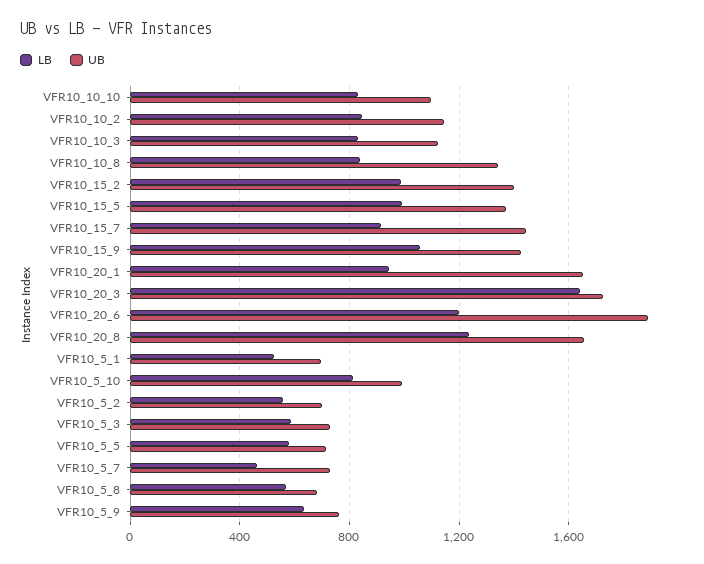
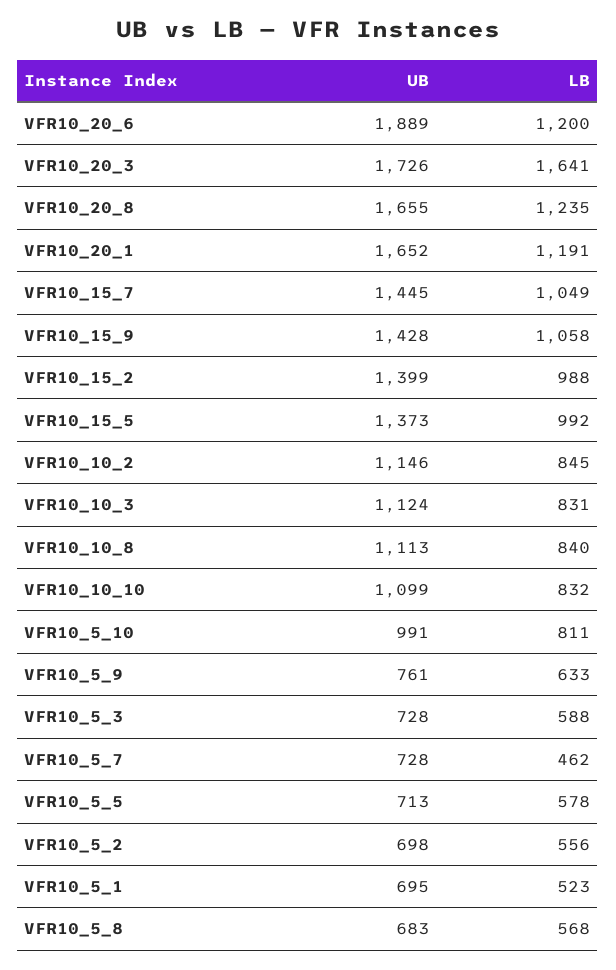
  {
    "LB": {
      "VFR10_10_10": 832,
      "VFR10_10_2": 845,
      "VFR10_10_3": 831,
      "VFR10_10_8": 840,
      "VFR10_15_2": 988,
      "VFR10_15_5": 992,
-     "VFR10_15_7": 900,
+     "VFR10_15_7": 1049,
      "VFR10_15_9": 1058,
-     "VFR10_20_1": 950,
+     "VFR10_20_1": 1191,
      "VFR10_20_3": 1641,
      "VFR10_20_6": 1200,
      "VFR10_20_8": 1235,
      "VFR10_5_1": 523,
      "VFR10_5_10": 811,
      "VFR10_5_2": 556,
      "VFR10_5_3": 588,
      "VFR10_5_5": 578,
      "VFR10_5_7": 462,
      "VFR10_5_8": 568,
      "VFR10_5_9": 633
    },
    "UB": {
      "VFR10_10_10": 1099,
      "VFR10_10_2": 1146,
      "VFR10_10_3": 1124,
-     "VFR10_10_8": 1350,
+     "VFR10_10_8": 1113,
      "VFR10_15_2": 1399,
      "VFR10_15_5": 1373,
      "VFR10_15_7": 1445,
      "VFR10_15_9": 1428,
      "VFR10_20_1": 1652,
      "VFR10_20_3": 1726,
      "VFR10_20_6": 1889,
      "VFR10_20_8": 1655,
      "VFR10_5_1": 695,
      "VFR10_5_10": 991,
      "VFR10_5_2": 698,
      "VFR10_5_3": 728,
      "VFR10_5_5": 713,
      "VFR10_5_7": 728,
      "VFR10_5_8": 683,
      "VFR10_5_9": 761
    }
  }

